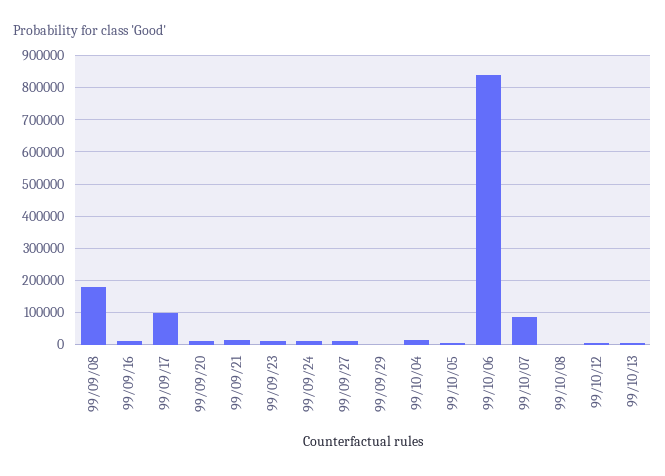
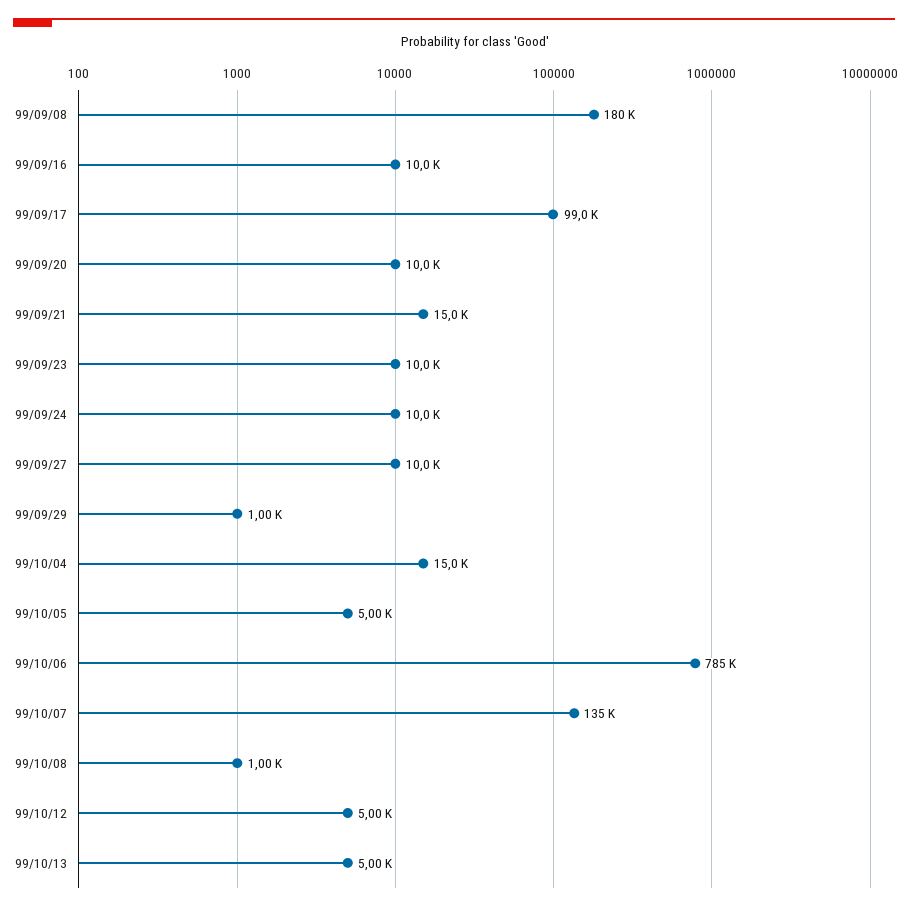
  {
    "99/09/08": 180000,
    "99/09/16": 10000,
    "99/09/17": 99000,
    "99/09/20": 10000,
    "99/09/21": 15000,
    "99/09/23": 10000,
    "99/09/24": 10000,
    "99/09/27": 10000,
    "99/09/29": 1000,
    "99/10/04": 15000,
    "99/10/05": 5000,
-   "99/10/06": 840000,
+   "99/10/06": 785000,
-   "99/10/07": 80000,
+   "99/10/07": 135000,
    "99/10/08": 1000,
    "99/10/12": 5000,
    "99/10/13": 5000
  }

